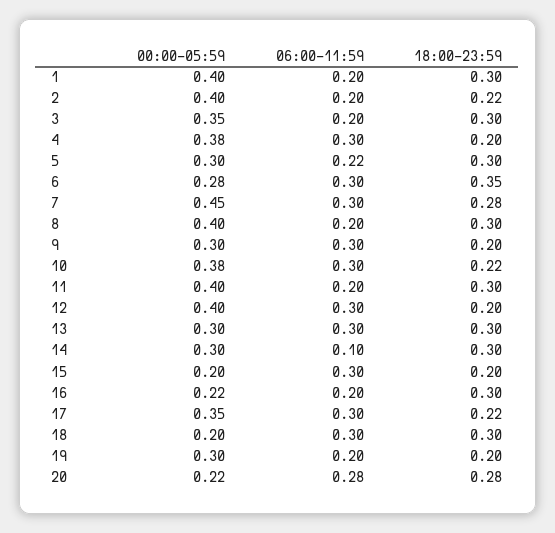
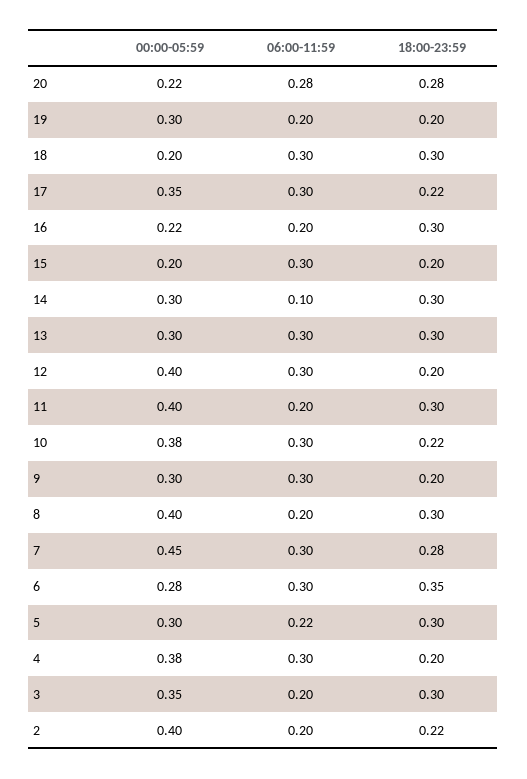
  {
    "00:00-05:59": {
-     "1": 0.4,
      "2": 0.4,
      "3": 0.35,
      "4": 0.38,
      "5": 0.3,
      "6": 0.28,
      "7": 0.45,
      "8": 0.4,
      "9": 0.3,
      "10": 0.38,
      "11": 0.4,
      "12": 0.4,
      "13": 0.3,
      "14": 0.3,
      "15": 0.2,
      "16": 0.22,
      "17": 0.35,
      "18": 0.2,
      "19": 0.3,
      "20": 0.22
    },
    "06:00-11:59": {
-     "1": 0.2,
      "2": 0.2,
      "3": 0.2,
      "4": 0.3,
      "5": 0.22,
      "6": 0.3,
      "7": 0.3,
      "8": 0.2,
      "9": 0.3,
      "10": 0.3,
      "11": 0.2,
      "12": 0.3,
      "13": 0.3,
      "14": 0.1,
      "15": 0.3,
      "16": 0.2,
      "17": 0.3,
      "18": 0.3,
      "19": 0.2,
      "20": 0.28
    },
    "18:00-23:59": {
-     "1": 0.3,
      "2": 0.22,
      "3": 0.3,
      "4": 0.2,
      "5": 0.3,
      "6": 0.35,
      "7": 0.28,
      "8": 0.3,
      "9": 0.2,
      "10": 0.22,
      "11": 0.3,
      "12": 0.2,
      "13": 0.3,
      "14": 0.3,
      "15": 0.2,
      "16": 0.3,
      "17": 0.22,
      "18": 0.3,
      "19": 0.2,
      "20": 0.28
    }
  }

